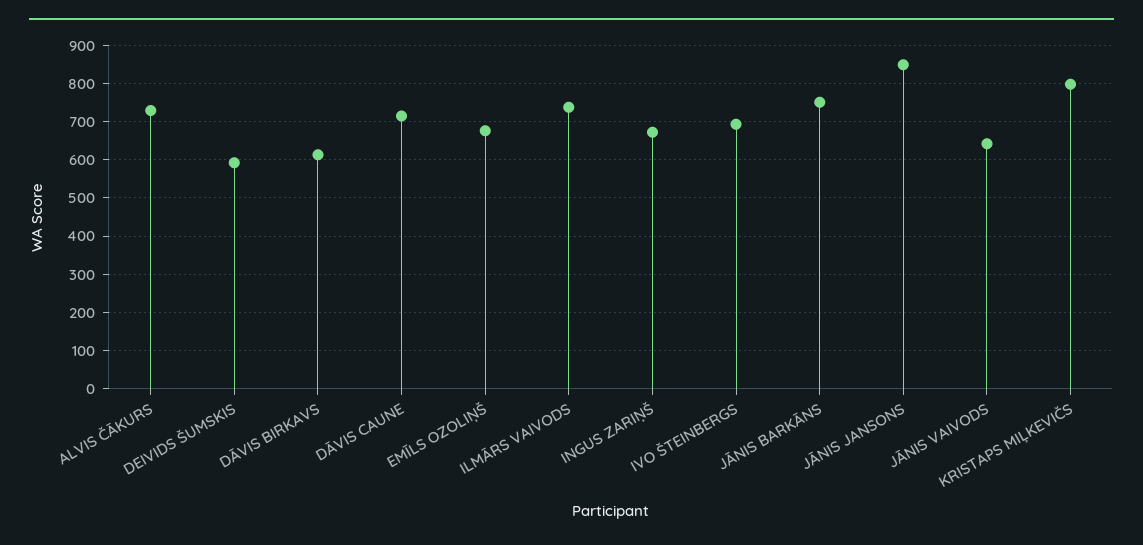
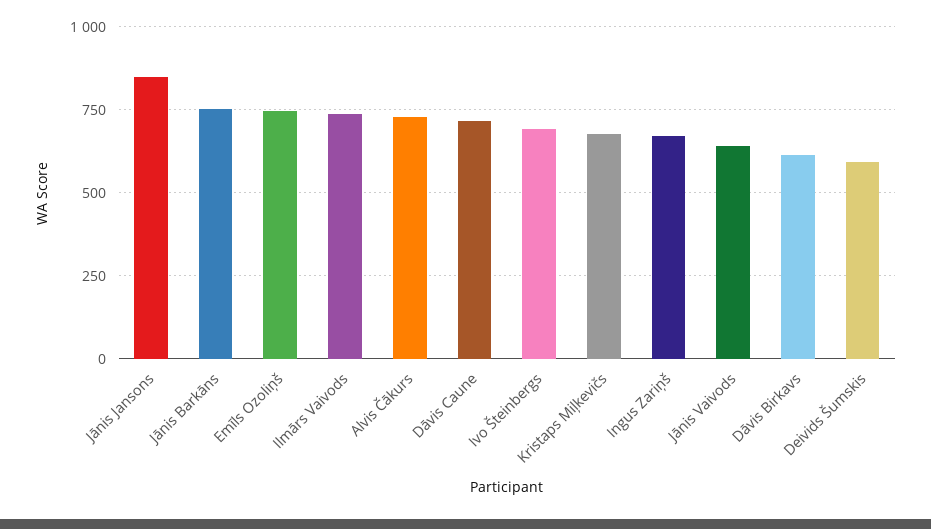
  {
    "ALVIS ČĀKURS": 720,
    "DEIVIDS ŠUMSKIS": 600,
    "DĀVIS BIRKAVS": 620,
    "DĀVIS CAUNE": 720,
-   "EMĪLS OZOLIŅŠ": 680,
+   "EMĪLS OZOLIŅŠ": 750,
    "ILMĀRS VAIVODS": 740,
    "INGUS ZARIŅŠ": 680,
    "IVO ŠTEINBERGS": 700,
    "JĀNIS BARKĀNS": 760,
    "JĀNIS JANSONS": 840,
    "JĀNIS VAIVODS": 640,
-   "KRISTAPS MIĻKEVIČS": 800
+   "KRISTAPS MIĻKEVIČS": 675
  }

